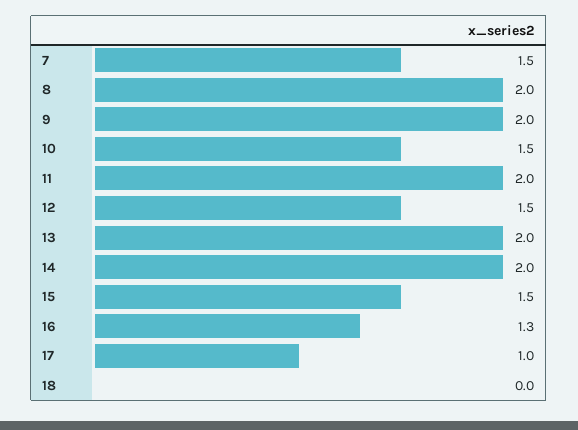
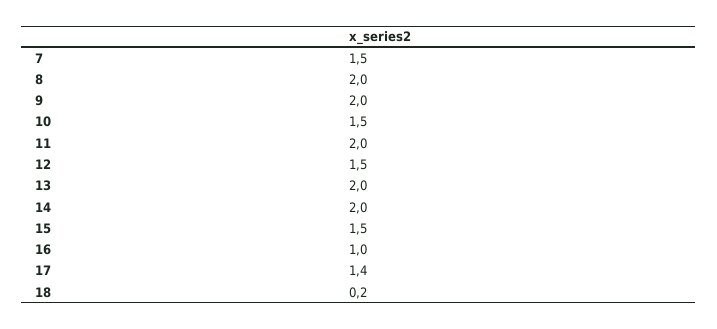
  {
    "7": 1.5,
    "8": 2,
    "9": 2,
    "10": 1.5,
    "11": 2,
    "12": 1.5,
    "13": 2,
    "14": 2,
    "15": 1.5,
-   "16": 1.3,
+   "16": 1,
-   "17": 1,
+   "17": 1.4,
-   "18": 0
+   "18": 0.2
  }

